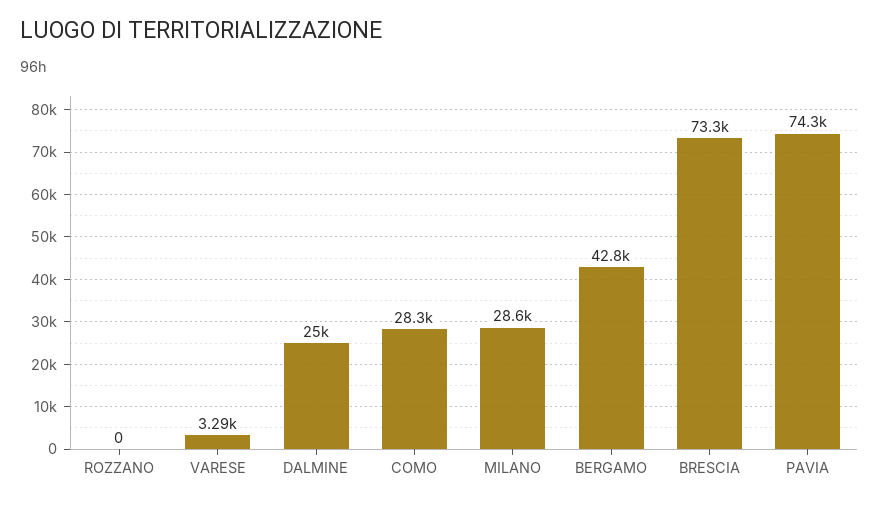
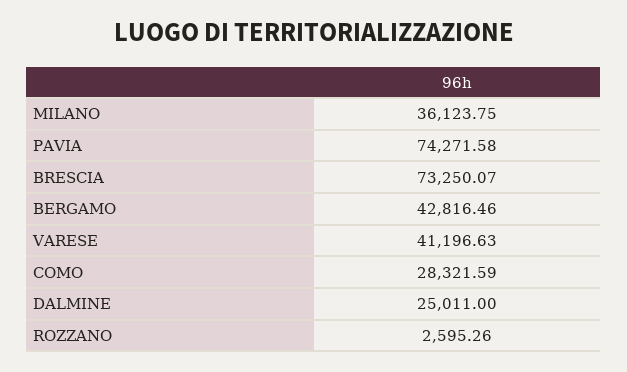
  {
-   "ROZZANO": 0,
+   "ROZZANO": 2595.26,
-   "VARESE": 3290,
+   "VARESE": 41196.63,
    "DALMINE": 25011,
    "COMO": 28321.59,
-   "MILANO": 28600,
+   "MILANO": 36123.75,
    "BERGAMO": 42816.46,
    "BRESCIA": 73250.07,
    "PAVIA": 74271.58
  }

